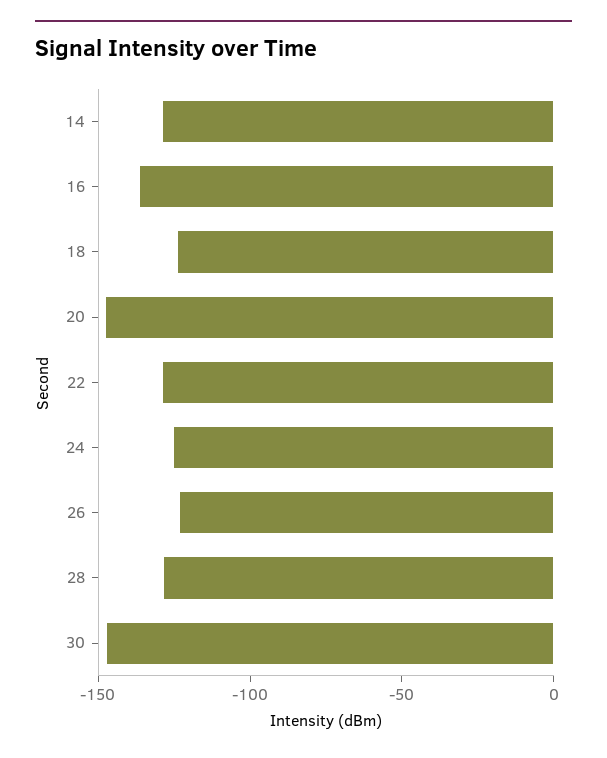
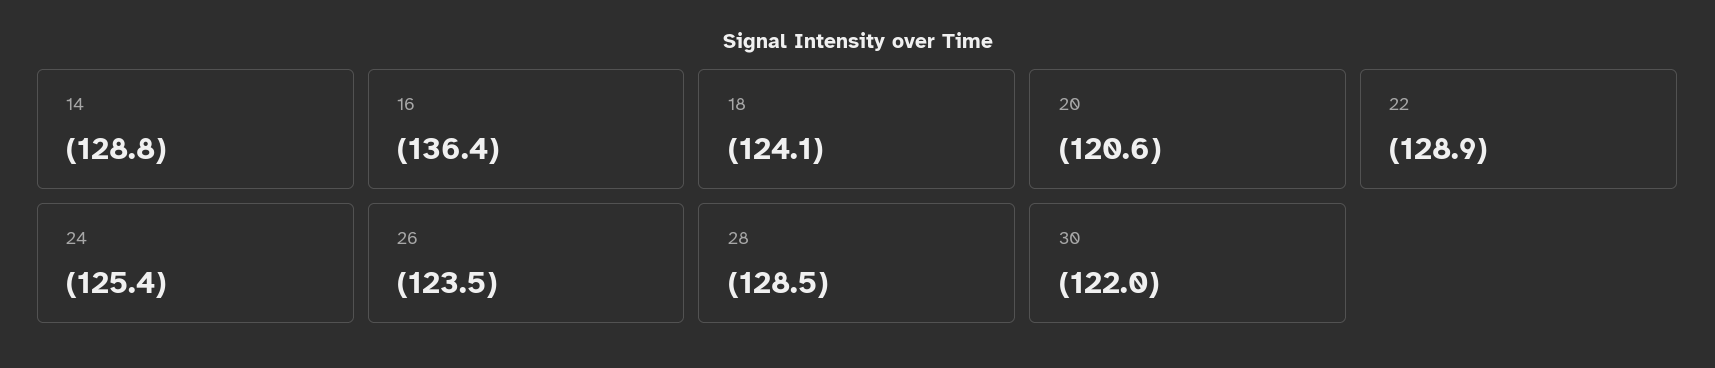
  {
    "14": -128.8,
    "16": -136.4,
    "18": -124.1,
-   "20": -150,
+   "20": -120.6,
    "22": -128.9,
    "24": -125.4,
    "26": -123.5,
    "28": -128.5,
-   "30": -150
+   "30": -122
  }

